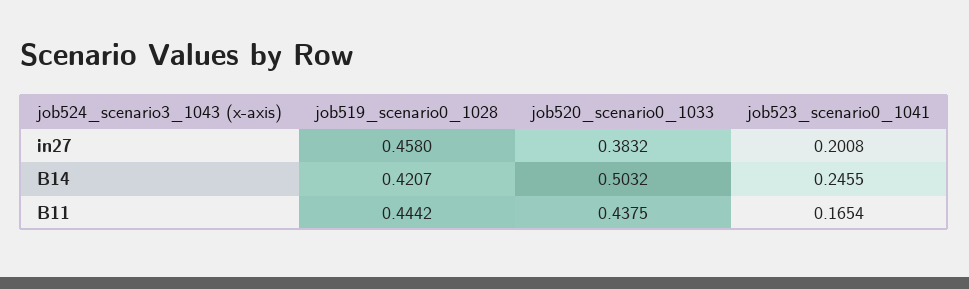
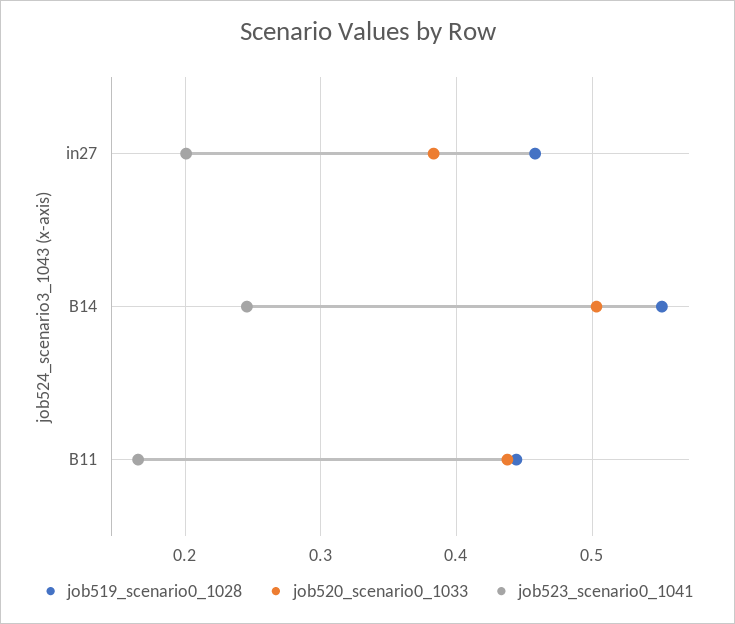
  {
    "job519_scenario0_1028": {
      "in27": 0.458,
-     "B14": 0.4207,
+     "B14": 0.55,
      "B11": 0.4442
    },
    "job520_scenario0_1033": {
      "in27": 0.3832,
      "B14": 0.5032,
      "B11": 0.4375
    },
    "job523_scenario0_1041": {
      "in27": 0.2008,
      "B14": 0.2455,
      "B11": 0.1654
    }
  }

